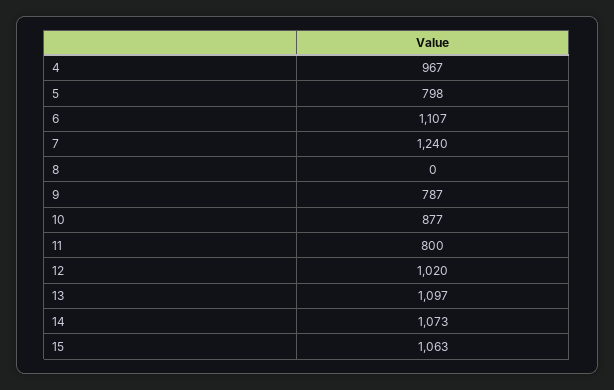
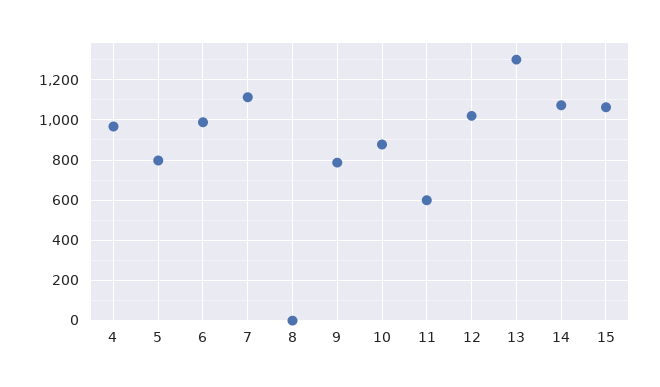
  {
    "4": 967,
    "5": 798,
-   "6": 1107,
+   "6": 1000,
-   "7": 1240,
+   "7": 1100,
    "8": 0,
    "9": 787,
    "10": 877,
-   "11": 800,
+   "11": 600,
    "12": 1020,
-   "13": 1097,
+   "13": 1300,
    "14": 1073,
    "15": 1063
  }

